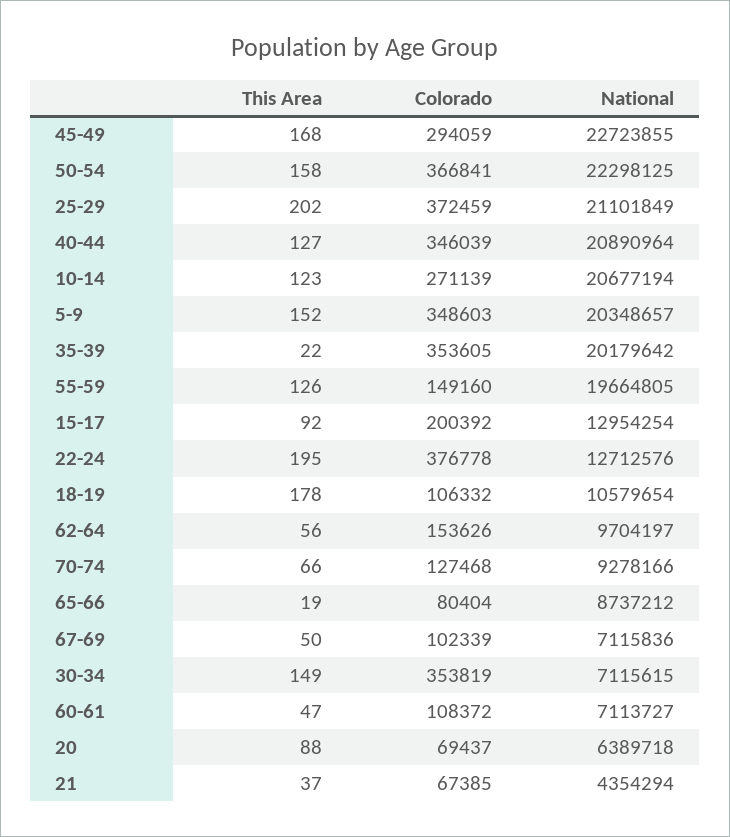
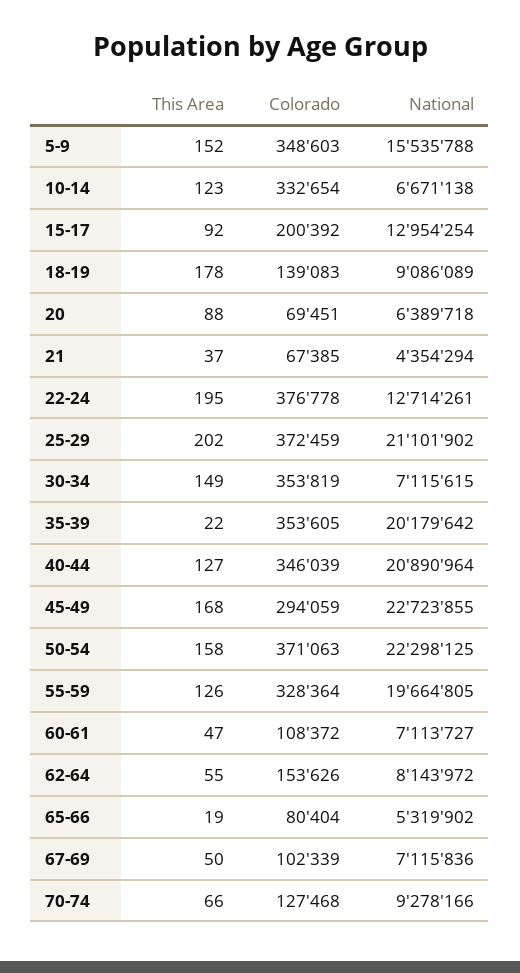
  {
    "This Area": {
      "45-49": 168,
      "50-54": 158,
      "25-29": 202,
      "40-44": 127,
      "10-14": 123,
      "5-9": 152,
      "35-39": 22,
      "55-59": 126,
      "15-17": 92,
      "22-24": 195,
      "18-19": 178,
-     "62-64": 56,
+     "62-64": 55,
      "70-74": 66,
      "65-66": 19,
      "67-69": 50,
      "30-34": 149,
      "60-61": 47,
      "20": 88,
      "21": 37
    },
    "Colorado": {
      "45-49": 294059,
-     "50-54": 366841,
+     "50-54": 371063,
      "25-29": 372459,
      "40-44": 346039,
-     "10-14": 271139,
+     "10-14": 332654,
      "5-9": 348603,
      "35-39": 353605,
-     "55-59": 149160,
+     "55-59": 328364,
      "15-17": 200392,
      "22-24": 376778,
-     "18-19": 106332,
+     "18-19": 139083,
      "62-64": 153626,
      "70-74": 127468,
      "65-66": 80404,
      "67-69": 102339,
      "30-34": 353819,
      "60-61": 108372,
-     "20": 69437,
+     "20": 69451,
      "21": 67385
    },
    "National": {
      "45-49": 22723855,
      "50-54": 22298125,
-     "25-29": 21101849,
+     "25-29": 21101902,
      "40-44": 20890964,
-     "10-14": 20677194,
+     "10-14": 6671138,
-     "5-9": 20348657,
+     "5-9": 15535788,
      "35-39": 20179642,
      "55-59": 19664805,
      "15-17": 12954254,
-     "22-24": 12712576,
+     "22-24": 12714261,
-     "18-19": 10579654,
+     "18-19": 9086089,
-     "62-64": 9704197,
+     "62-64": 8143972,
      "70-74": 9278166,
-     "65-66": 8737212,
+     "65-66": 5319902,
      "67-69": 7115836,
      "30-34": 7115615,
      "60-61": 7113727,
      "20": 6389718,
      "21": 4354294
    }
  }

